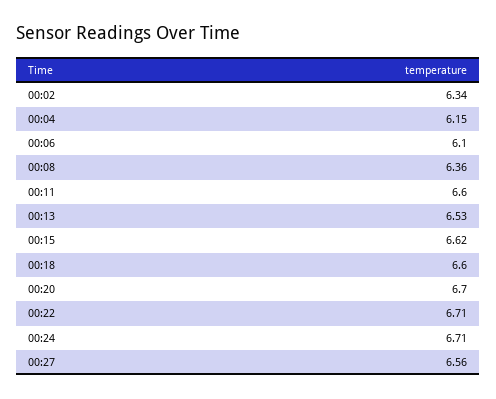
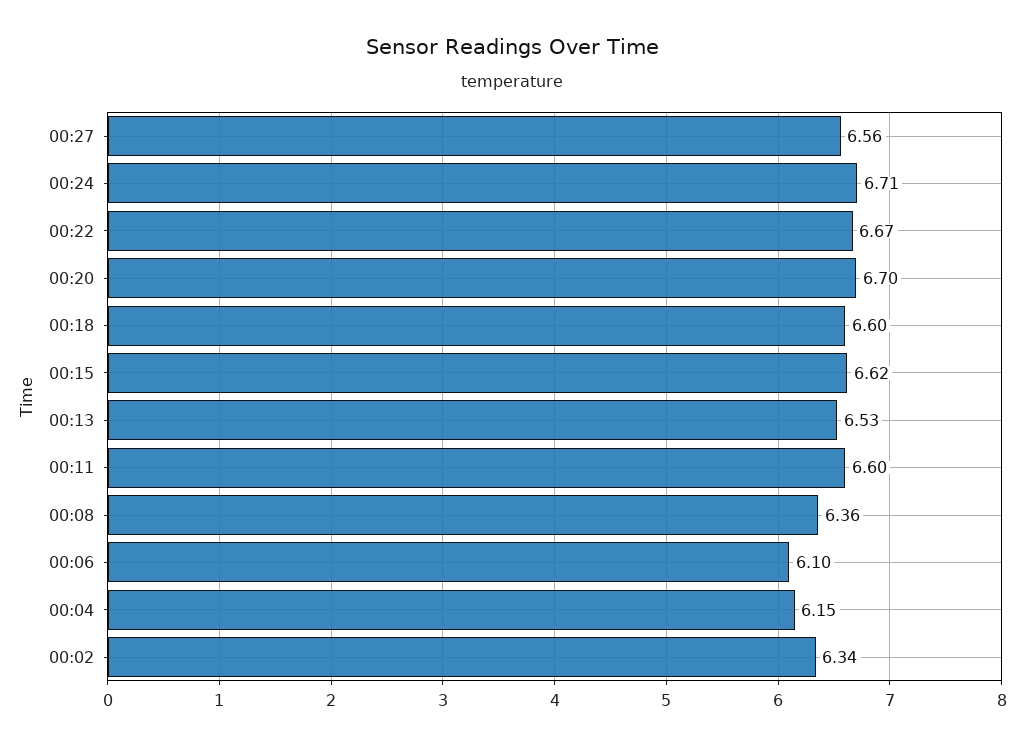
  {
    "00:02": 6.34,
    "00:04": 6.15,
    "00:06": 6.1,
    "00:08": 6.36,
    "00:11": 6.6,
    "00:13": 6.53,
    "00:15": 6.62,
    "00:18": 6.6,
    "00:20": 6.7,
-   "00:22": 6.71,
+   "00:22": 6.67,
    "00:24": 6.71,
    "00:27": 6.56
  }

